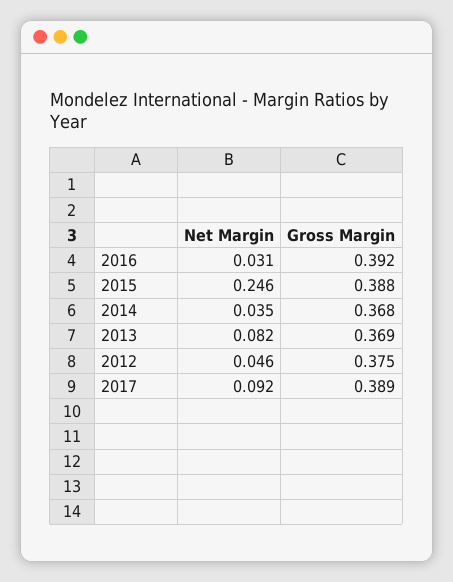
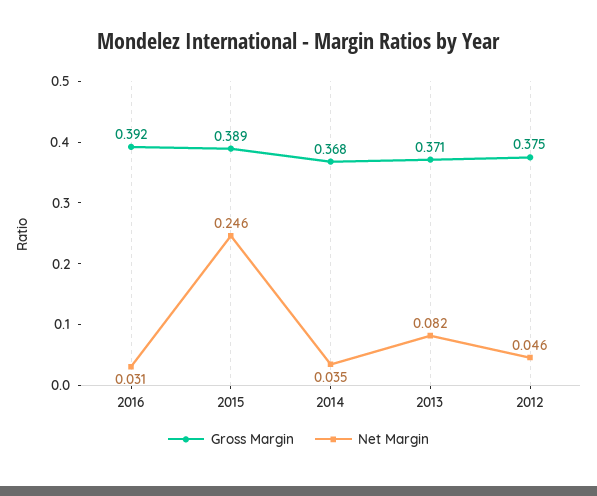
  {
    "Net Margin": {
      "2016": 0.031,
      "2015": 0.246,
      "2014": 0.035,
      "2013": 0.082,
-     "2012": 0.046,
+     "2012": 0.046
-     "2017": 0.092
    },
    "Gross Margin": {
      "2016": 0.392,
-     "2015": 0.388,
+     "2015": 0.389,
      "2014": 0.368,
-     "2013": 0.369,
+     "2013": 0.371,
-     "2012": 0.375,
+     "2012": 0.375
-     "2017": 0.389
    }
  }

